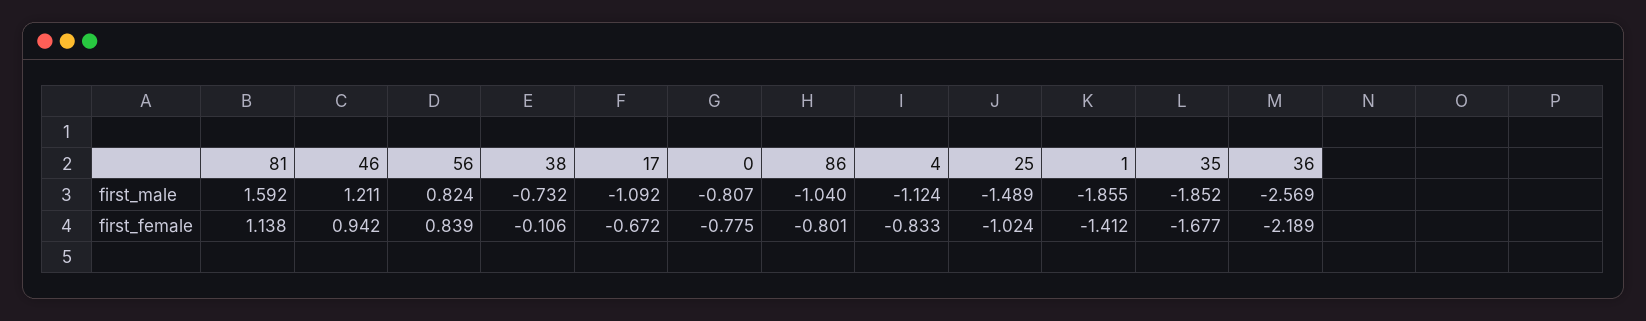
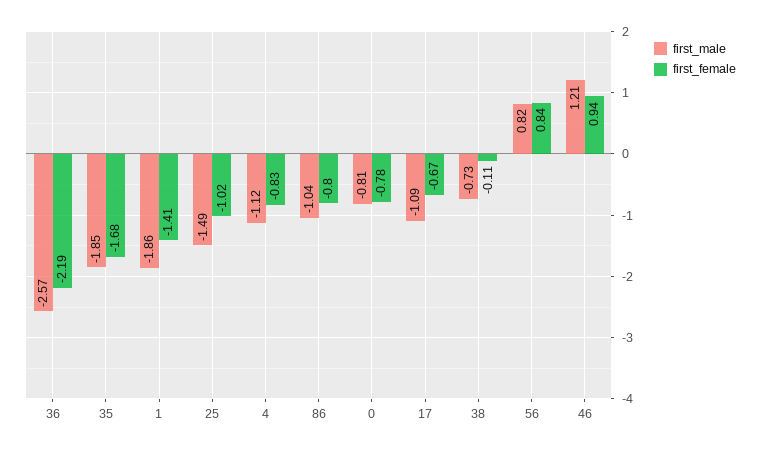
  {
    "first_male": {
-     "81": 1.592,
      "46": 1.211,
      "56": 0.824,
      "38": -0.732,
      "17": -1.092,
      "0": -0.807,
      "86": -1.04,
      "4": -1.124,
      "25": -1.489,
      "1": -1.855,
      "35": -1.852,
      "36": -2.569
    },
    "first_female": {
-     "81": 1.138,
      "46": 0.942,
      "56": 0.839,
      "38": -0.106,
      "17": -0.672,
      "0": -0.775,
      "86": -0.801,
      "4": -0.833,
      "25": -1.024,
      "1": -1.412,
      "35": -1.677,
      "36": -2.189
    }
  }

